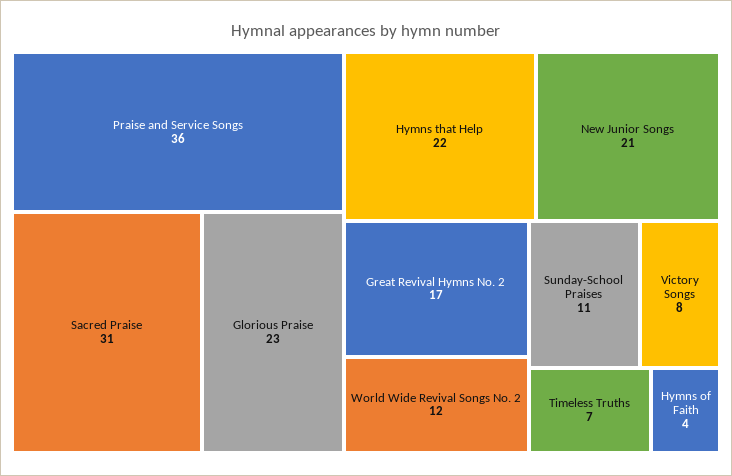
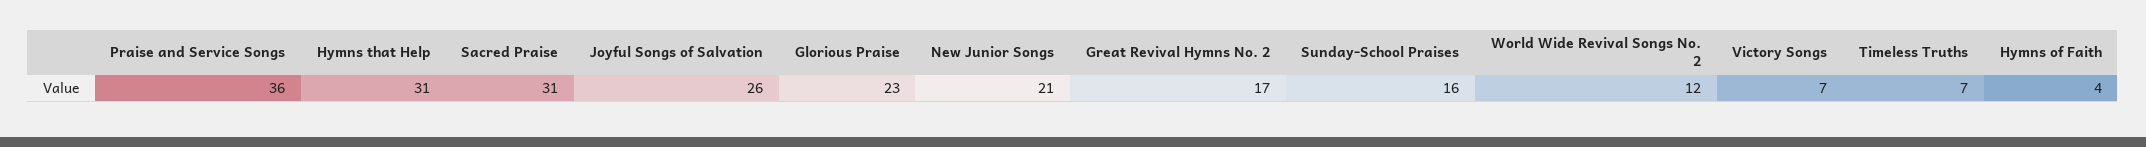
  {
    "Praise and Service Songs": 36,
    "Sacred Praise": 31,
    "Glorious Praise": 23,
-   "Hymns that Help": 22,
+   "Hymns that Help": 31,
    "New Junior Songs": 21,
    "Great Revival Hymns No. 2": 17,
    "World Wide Revival Songs No. 2": 12,
-   "Sunday-School Praises": 11,
+   "Sunday-School Praises": 16,
-   "Victory Songs": 8,
+   "Victory Songs": 7,
    "Timeless Truths": 7,
-   "Hymns of Faith": 4
+   "Hymns of Faith": 4,
+   "Joyful Songs of Salvation": 26
  }

